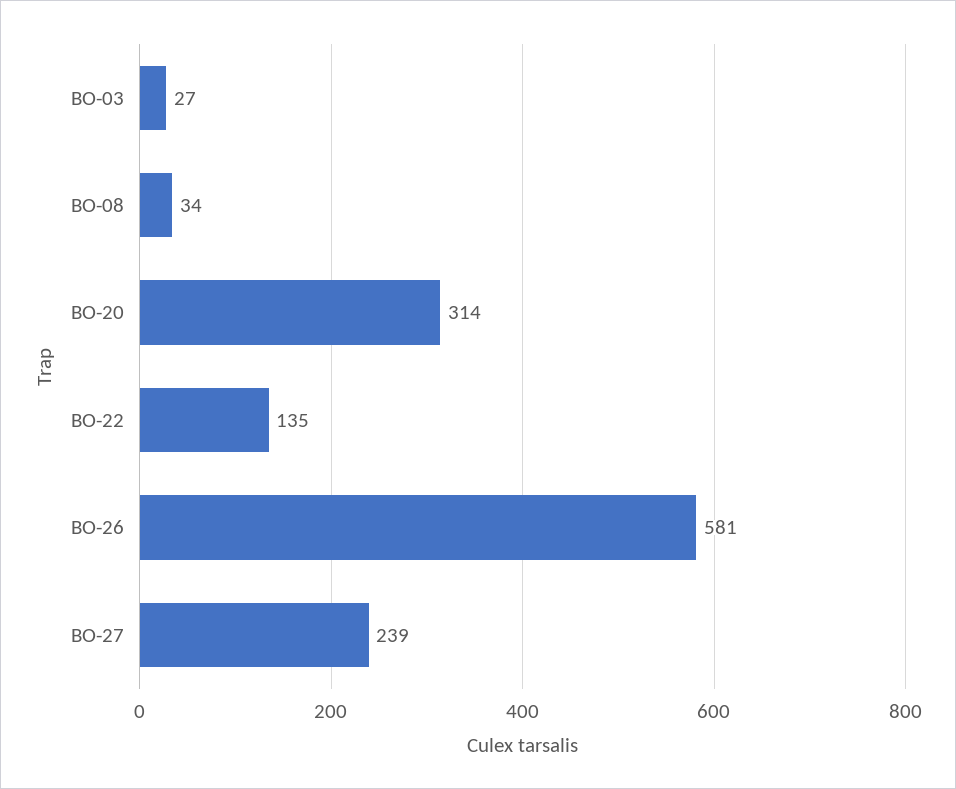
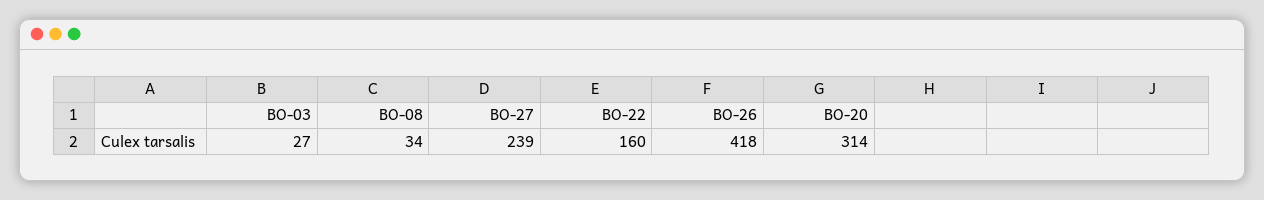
  {
    "BO-03": 27,
    "BO-08": 34,
    "BO-20": 314,
-   "BO-22": 135,
+   "BO-22": 160,
-   "BO-26": 581,
+   "BO-26": 418,
    "BO-27": 239
  }

